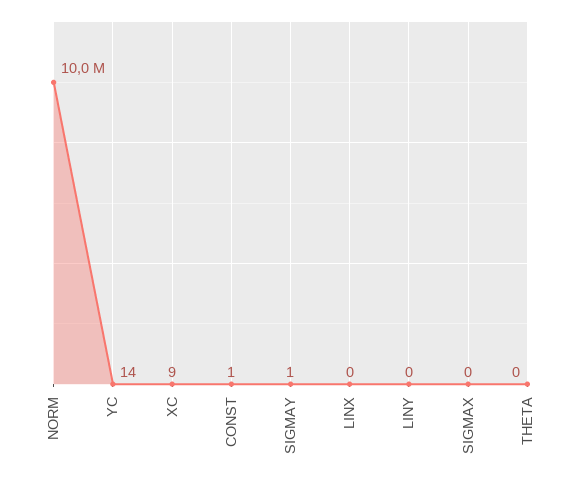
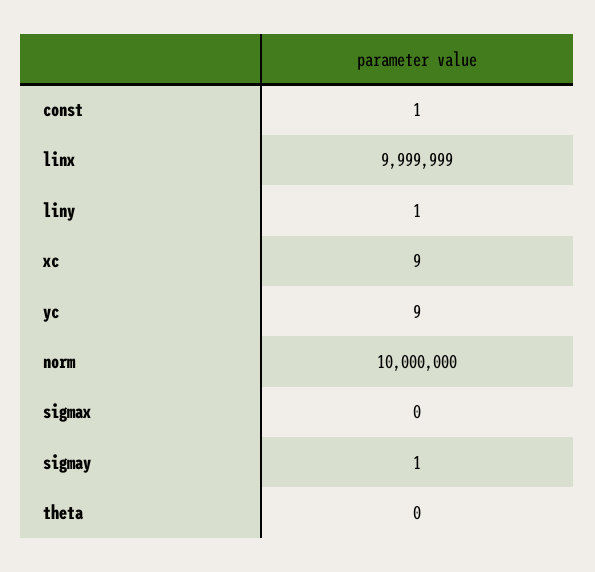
  {
    "NORM": 10000000,
-   "YC": 14,
+   "YC": 9,
    "XC": 9,
    "CONST": 1,
    "SIGMAY": 1,
-   "LINX": 0,
+   "LINX": 9999999,
-   "LINY": 0,
+   "LINY": 1,
    "SIGMAX": 0,
    "THETA": 0
  }

